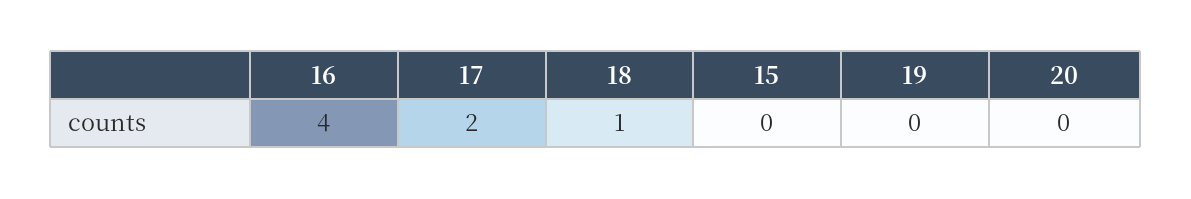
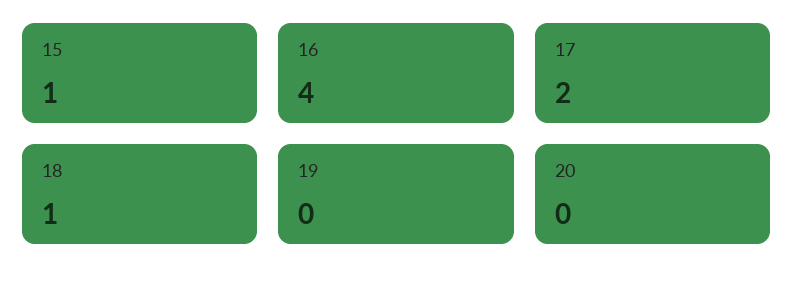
  {
    "16": 4,
    "17": 2,
    "18": 1,
-   "15": 0,
+   "15": 1,
    "19": 0,
    "20": 0
  }

